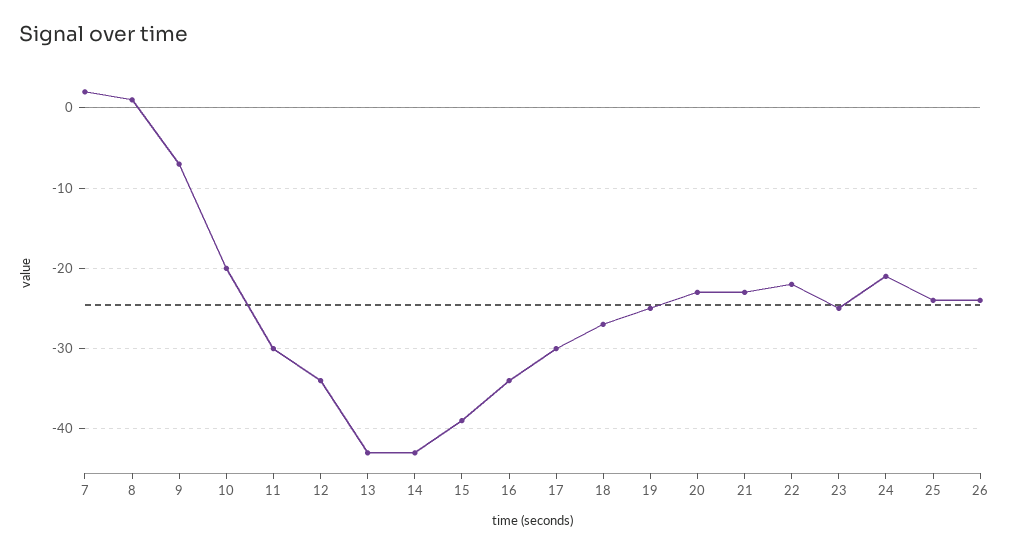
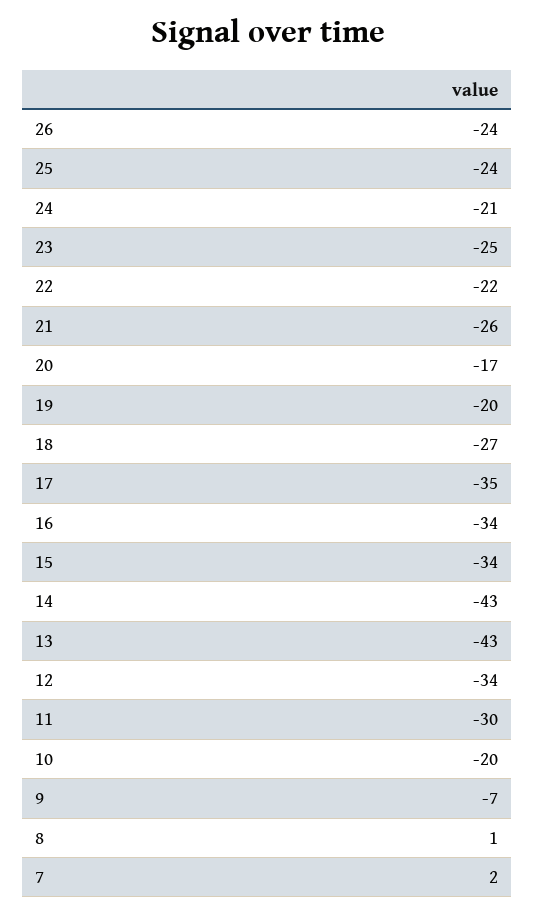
  {
    "7": 2,
    "8": 1,
    "9": -7,
    "10": -20,
    "11": -30,
    "12": -34,
    "13": -43,
    "14": -43,
-   "15": -39,
+   "15": -34,
    "16": -34,
-   "17": -30,
+   "17": -35,
    "18": -27,
-   "19": -25,
+   "19": -20,
-   "20": -23,
+   "20": -17,
-   "21": -23,
+   "21": -26,
    "22": -22,
    "23": -25,
    "24": -21,
    "25": -24,
    "26": -24
  }

